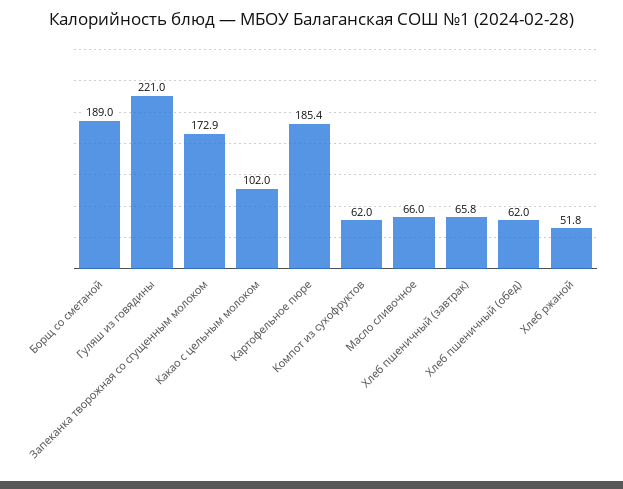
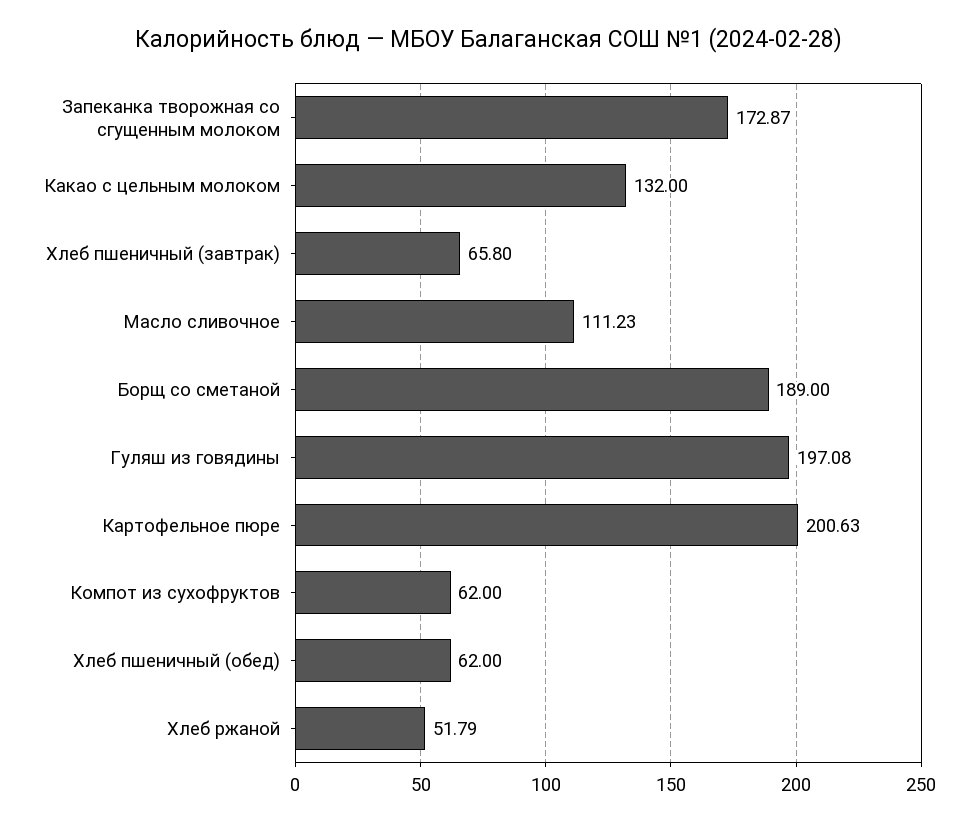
  {
    "Борщ со сметаной": 189,
-   "Гуляш из говядины": 221,
+   "Гуляш из говядины": 197.08,
    "Запеканка творожная со сгущенным молоком": 172.87,
-   "Какао с цельным молоком": 102,
+   "Какао с цельным молоком": 132,
-   "Картофельное пюре": 185.4,
+   "Картофельное пюре": 200.63,
    "Компот из сухофруктов": 62,
-   "Масло сливочное": 66,
+   "Масло сливочное": 111.23,
    "Хлеб пшеничный (завтрак)": 65.8,
    "Хлеб пшеничный (обед)": 62,
    "Хлеб ржаной": 51.79
  }

